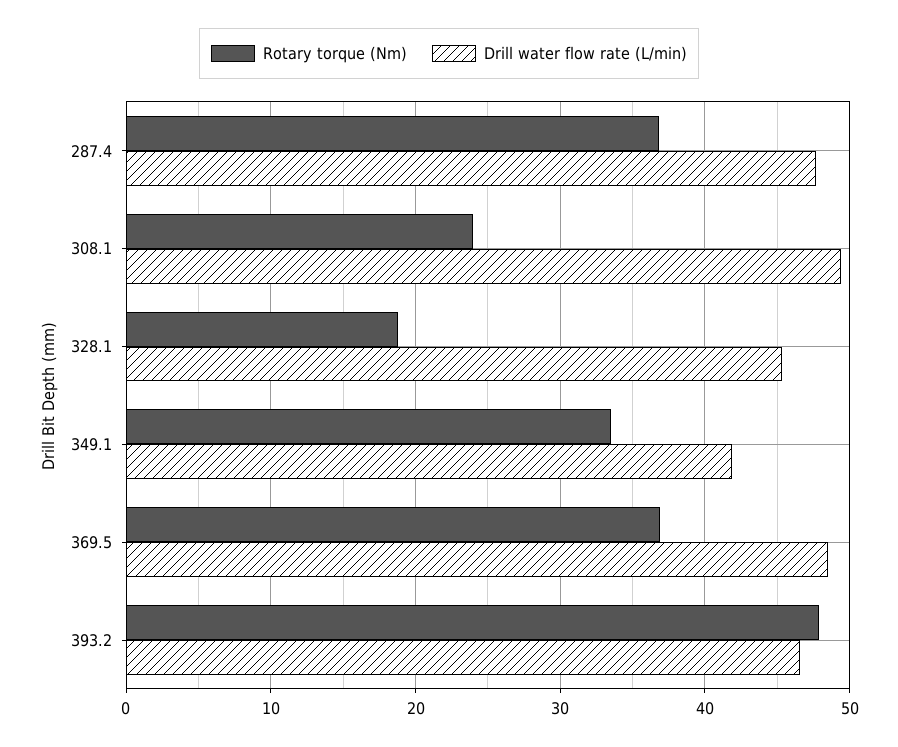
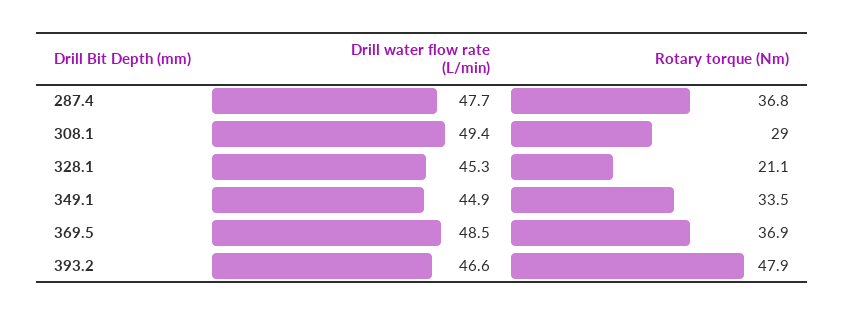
  {
    "Rotary torque (Nm)": {
      "287.4": 36.8,
-     "308.1": 24,
+     "308.1": 29,
-     "328.1": 19,
+     "328.1": 21.1,
      "349.1": 33.5,
      "369.5": 36.9,
      "393.2": 47.9
    },
    "Drill water flow rate (L/min)": {
      "287.4": 47.7,
      "308.1": 49.4,
      "328.1": 45.3,
-     "349.1": 42,
+     "349.1": 44.9,
      "369.5": 48.5,
      "393.2": 46.6
    }
  }

